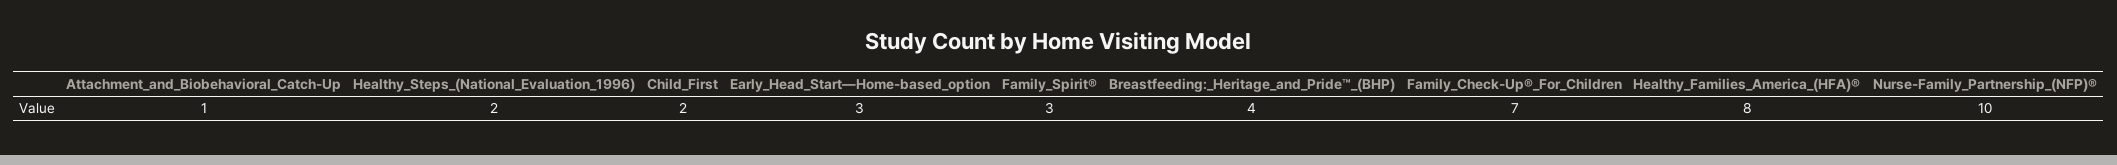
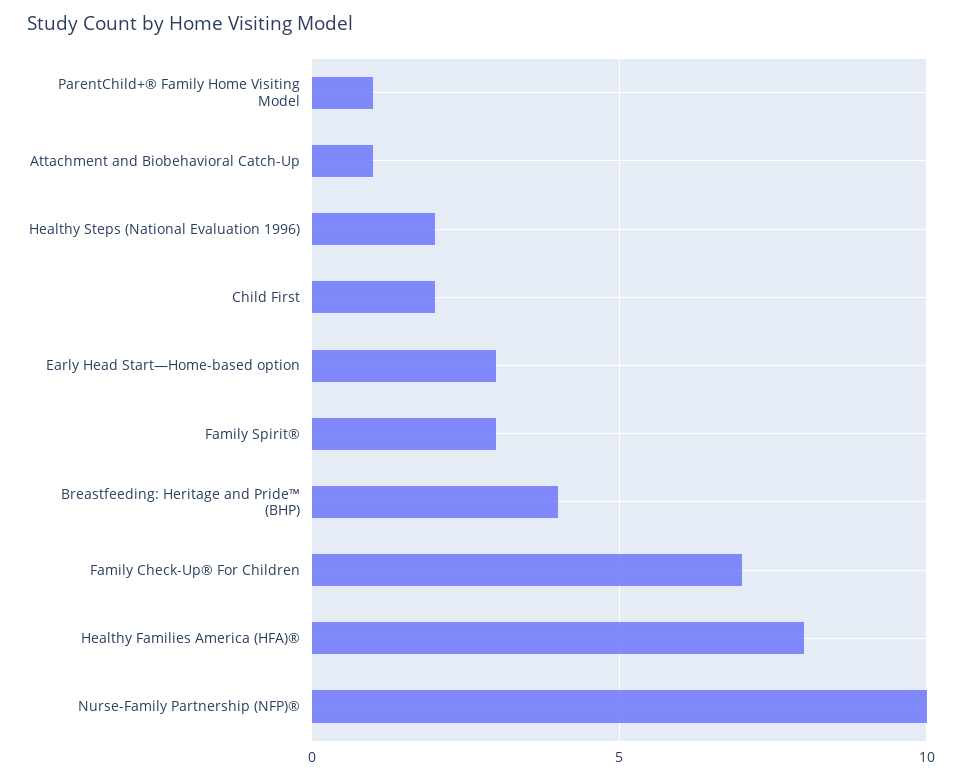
  {
    "Attachment_and_Biobehavioral_Catch-Up": 1,
    "Healthy_Steps_(National_Evaluation_1996)": 2,
    "Child_First": 2,
    "Early_Head_Start—Home-based_option": 3,
    "Family_Spirit®": 3,
    "Breastfeeding:_Heritage_and_Pride™_(BHP)": 4,
    "Family_Check-Up®_For_Children": 7,
    "Healthy_Families_America_(HFA)®": 8,
-   "Nurse-Family_Partnership_(NFP)®": 10
+   "Nurse-Family_Partnership_(NFP)®": 10,
+   "ParentChild+® Family Home Visiting Model": 1
  }

